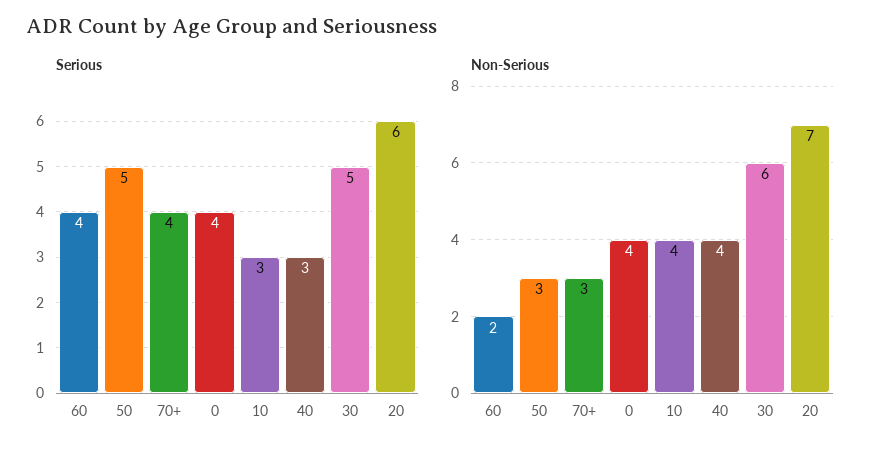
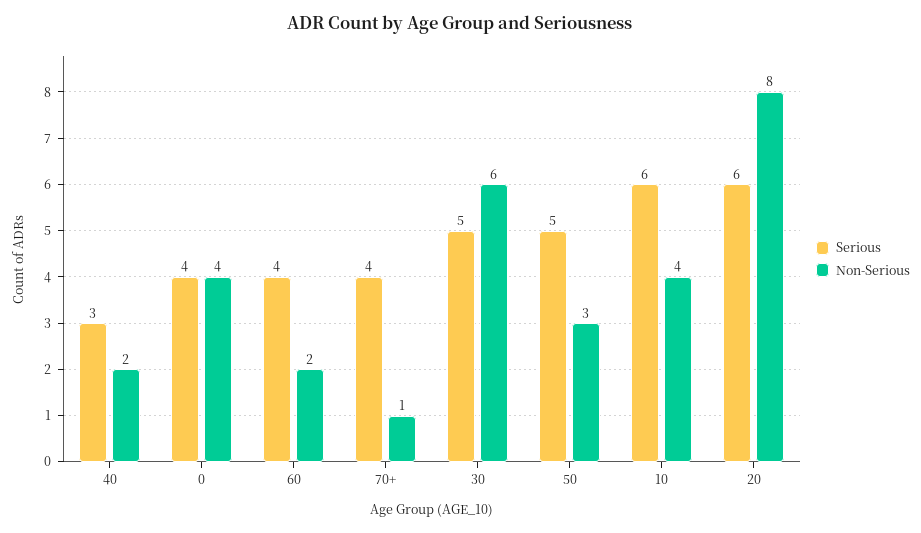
  {
    "Serious": {
      "60": 4,
      "50": 5,
      "70+": 4,
      "0": 4,
-     "10": 3,
+     "10": 6,
      "40": 3,
      "30": 5,
      "20": 6
    },
    "Non-Serious": {
      "60": 2,
      "50": 3,
-     "70+": 3,
+     "70+": 1,
      "0": 4,
      "10": 4,
-     "40": 4,
+     "40": 2,
      "30": 6,
-     "20": 7
+     "20": 8
    }
  }

